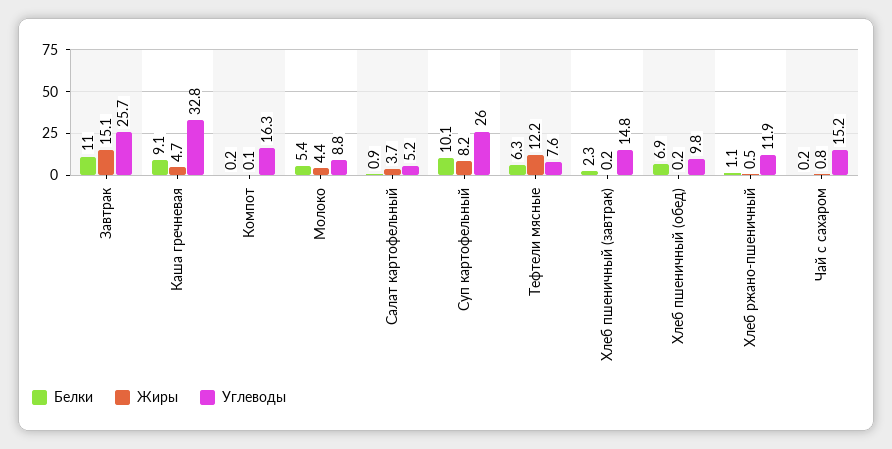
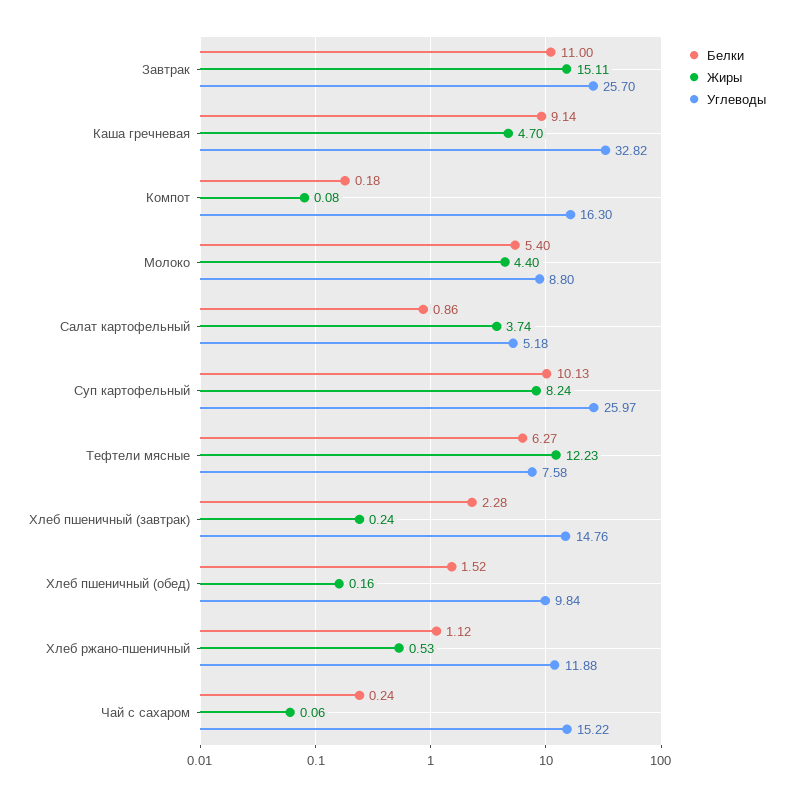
  {
    "Белки": {
      "Завтрак": 11,
      "Каша гречневая": 9.14,
      "Компот": 0.18,
      "Молоко": 5.4,
      "Салат картофельный": 0.86,
      "Суп картофельный": 10.13,
      "Тефтели мясные": 6.27,
      "Хлеб пшеничный (завтрак)": 2.28,
-     "Хлеб пшеничный (обед)": 6.9,
+     "Хлеб пшеничный (обед)": 1.52,
      "Хлеб ржано-пшеничный": 1.12,
      "Чай с сахаром": 0.24
    },
    "Жиры": {
      "Завтрак": 15.11,
      "Каша гречневая": 4.7,
      "Компот": 0.08,
      "Молоко": 4.4,
      "Салат картофельный": 3.74,
      "Суп картофельный": 8.24,
      "Тефтели мясные": 12.23,
      "Хлеб пшеничный (завтрак)": 0.24,
      "Хлеб пшеничный (обед)": 0.16,
      "Хлеб ржано-пшеничный": 0.53,
-     "Чай с сахаром": 0.8
+     "Чай с сахаром": 0.06
    },
    "Углеводы": {
      "Завтрак": 25.7,
      "Каша гречневая": 32.82,
      "Компот": 16.3,
      "Молоко": 8.8,
      "Салат картофельный": 5.18,
      "Суп картофельный": 25.97,
      "Тефтели мясные": 7.58,
      "Хлеб пшеничный (завтрак)": 14.76,
      "Хлеб пшеничный (обед)": 9.84,
      "Хлеб ржано-пшеничный": 11.88,
      "Чай с сахаром": 15.22
    }
  }

